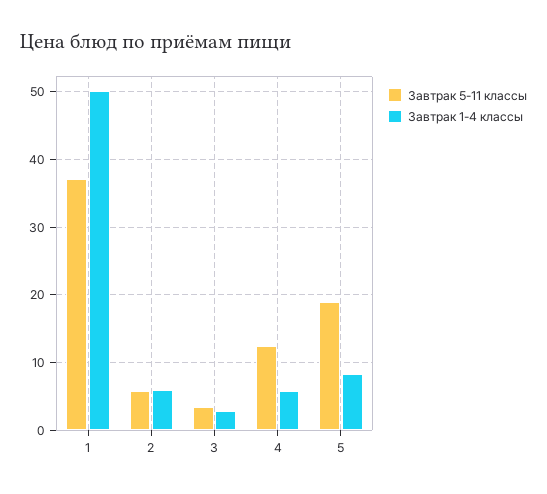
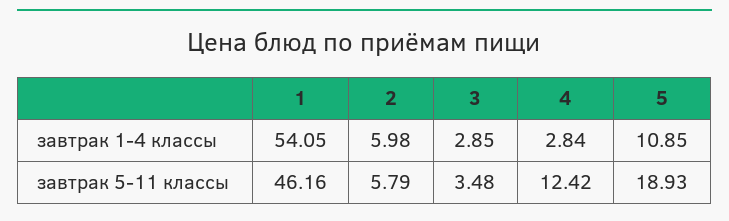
  {
    "Завтрак 5-11 классы": {
-     "1": 37,
+     "1": 46.16,
      "2": 5.79,
      "3": 3.48,
      "4": 12.42,
      "5": 18.93
    },
    "Завтрак 1-4 классы": {
-     "1": 50,
+     "1": 54.05,
      "2": 5.98,
      "3": 2.85,
-     "4": 6,
+     "4": 2.84,
-     "5": 8
+     "5": 10.85
    }
  }

